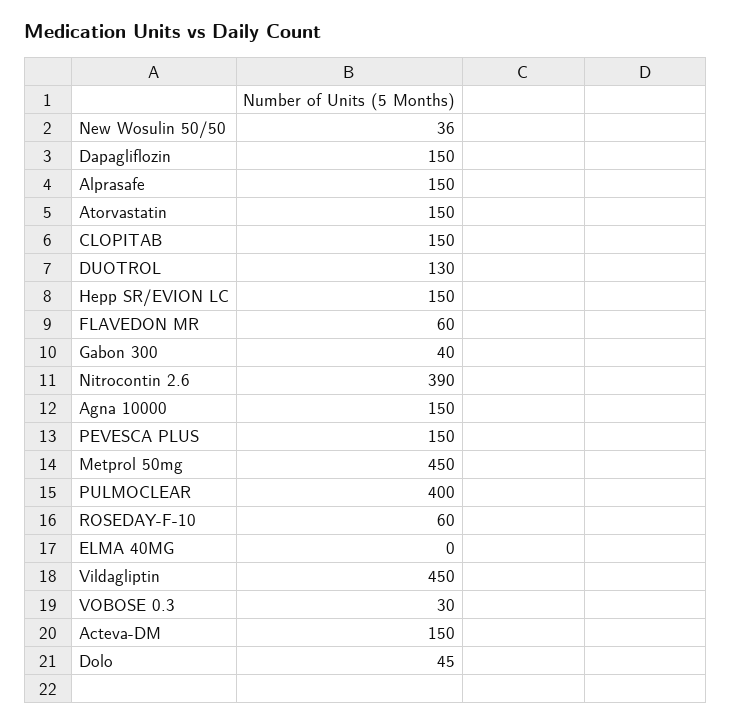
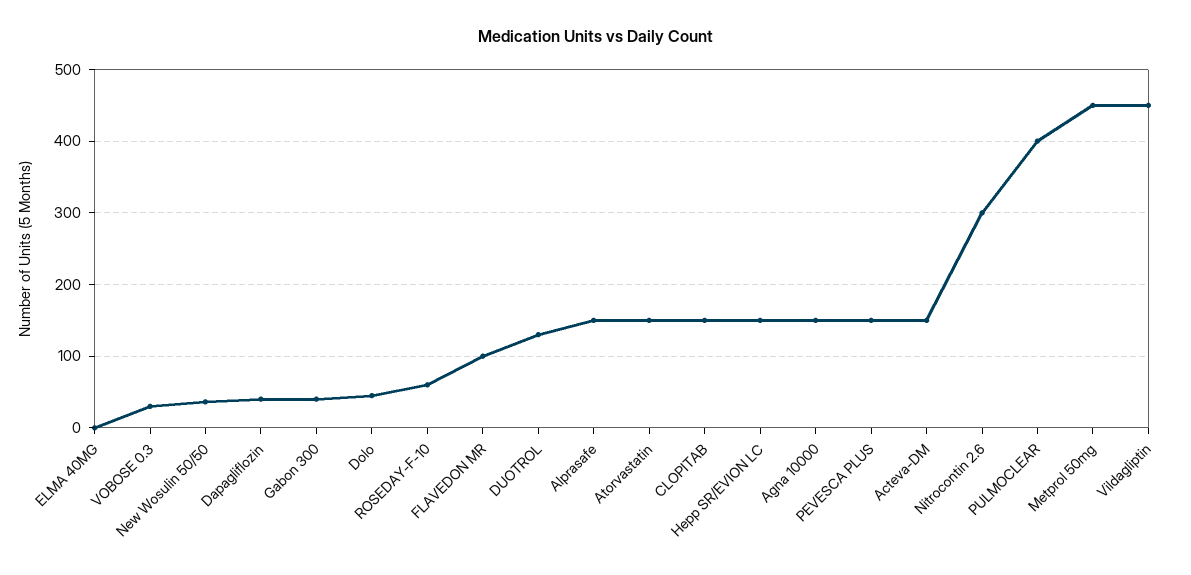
  {
    "New Wosulin 50/50": 36,
-   "Dapagliflozin": 150,
+   "Dapagliflozin": 40,
    "Alprasafe": 150,
    "Atorvastatin": 150,
    "CLOPITAB": 150,
    "DUOTROL": 130,
    "Hepp SR/EVION LC": 150,
-   "FLAVEDON MR": 60,
+   "FLAVEDON MR": 100,
    "Gabon 300": 40,
-   "Nitrocontin 2.6": 390,
+   "Nitrocontin 2.6": 300,
    "Agna 10000": 150,
    "PEVESCA PLUS": 150,
    "Metprol 50mg": 450,
    "PULMOCLEAR": 400,
    "ROSEDAY-F-10": 60,
    "ELMA 40MG": 0,
    "Vildagliptin": 450,
    "VOBOSE 0.3": 30,
    "Acteva-DM": 150,
    "Dolo": 45
  }

